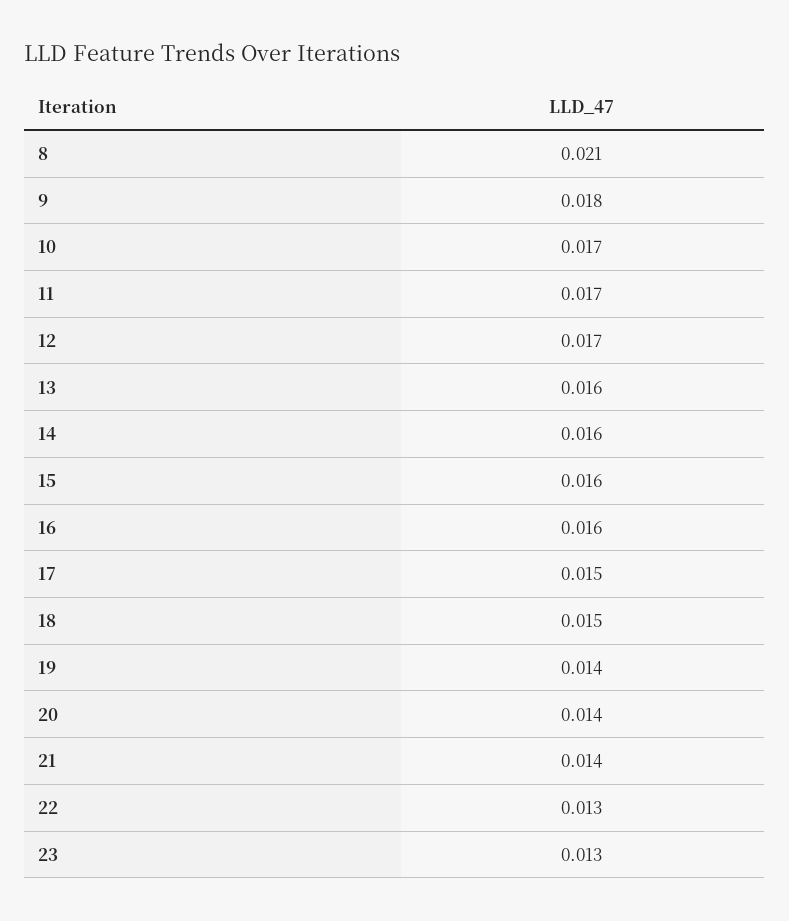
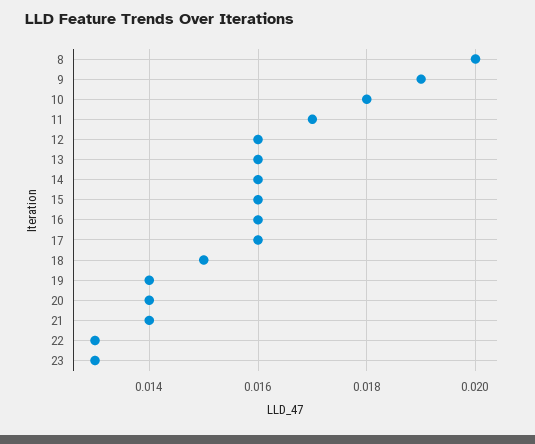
  {
-   "8": 0.021,
+   "8": 0.02,
-   "9": 0.018,
+   "9": 0.019,
-   "10": 0.017,
+   "10": 0.018,
    "11": 0.017,
-   "12": 0.017,
+   "12": 0.016,
    "13": 0.016,
    "14": 0.016,
    "15": 0.016,
    "16": 0.016,
-   "17": 0.015,
+   "17": 0.016,
    "18": 0.015,
    "19": 0.014,
    "20": 0.014,
    "21": 0.014,
    "22": 0.013,
    "23": 0.013
  }

